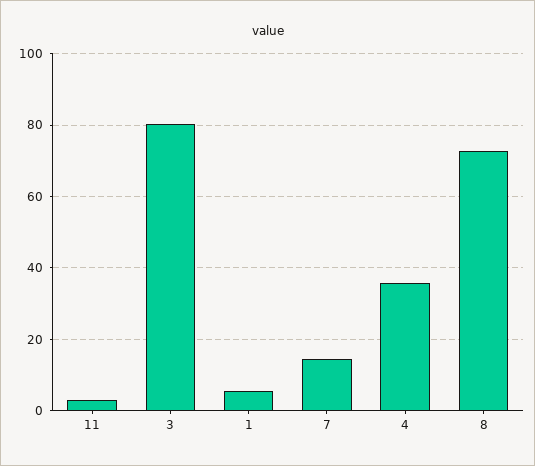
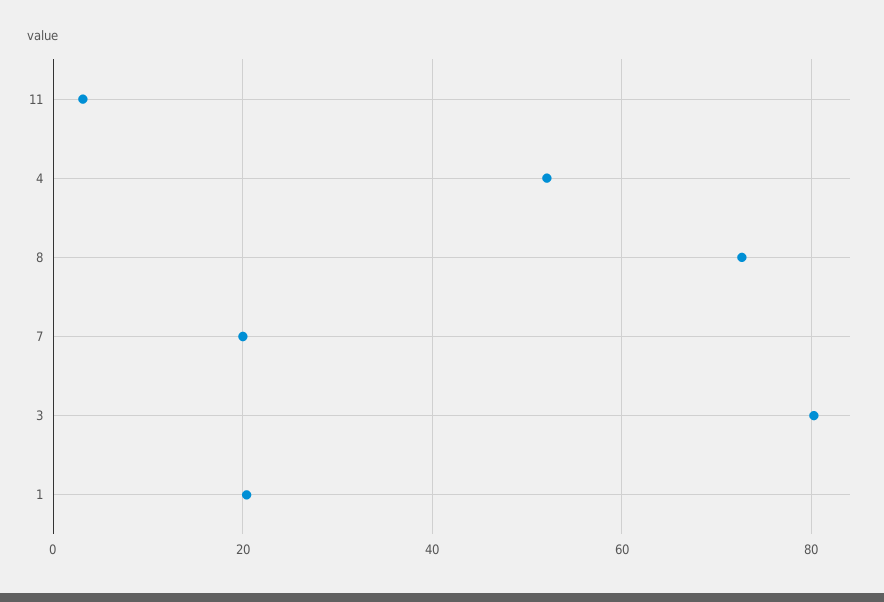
  {
    "11": 4,
    "3": 80,
-   "1": 6,
+   "1": 20,
-   "7": 14,
+   "7": 20,
-   "4": 36,
+   "4": 52,
    "8": 72
  }

